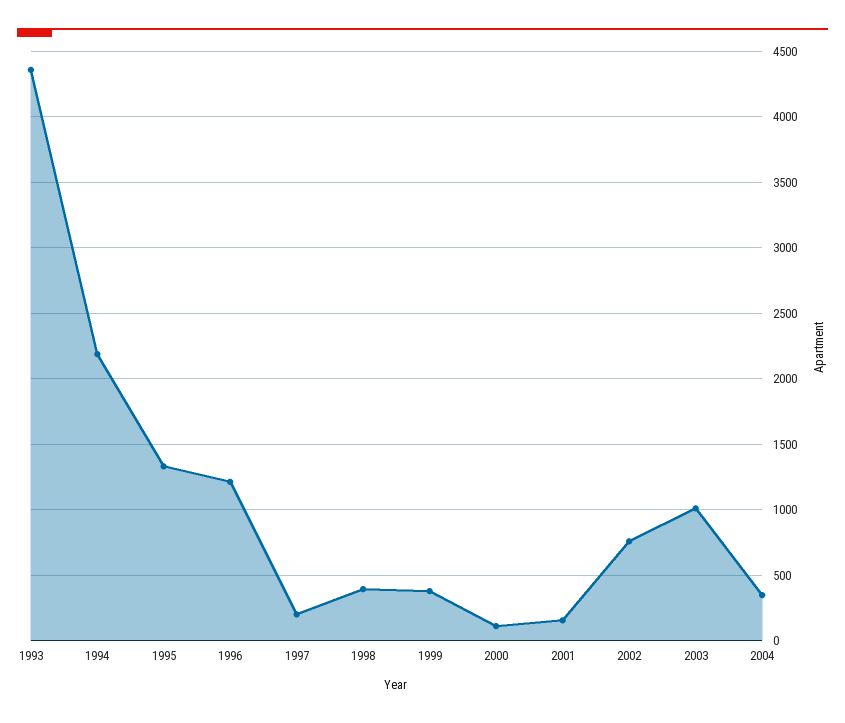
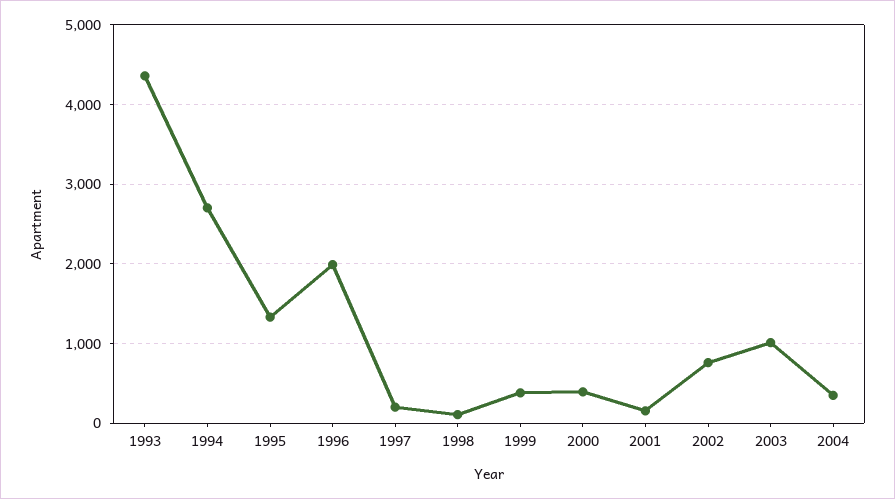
  {
    "1993": 4350,
-   "1994": 2200,
+   "1994": 2700,
    "1995": 1350,
-   "1996": 1200,
+   "1996": 2000,
    "1997": 200,
-   "1998": 400,
+   "1998": 100,
    "1999": 400,
-   "2000": 100,
+   "2000": 400,
    "2001": 150,
    "2002": 750,
    "2003": 1000,
    "2004": 350
  }

